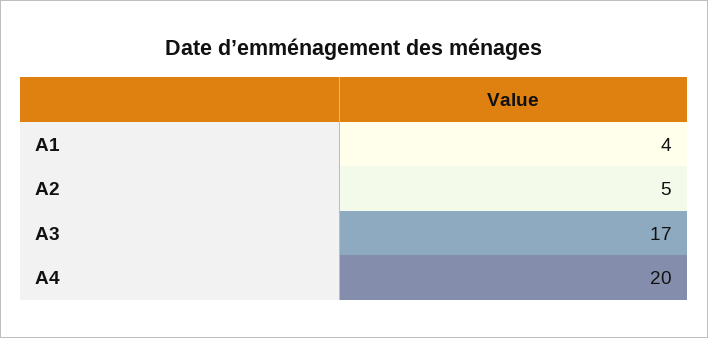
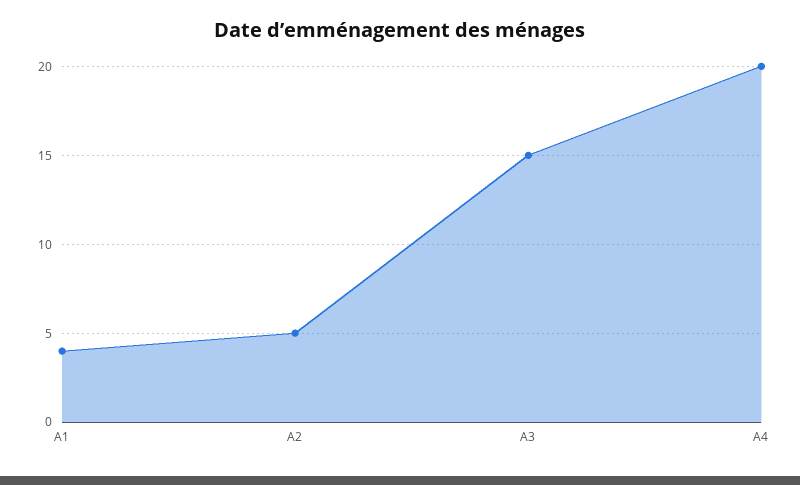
  {
    "A1": 4,
    "A2": 5,
-   "A3": 17,
+   "A3": 15,
    "A4": 20
  }

